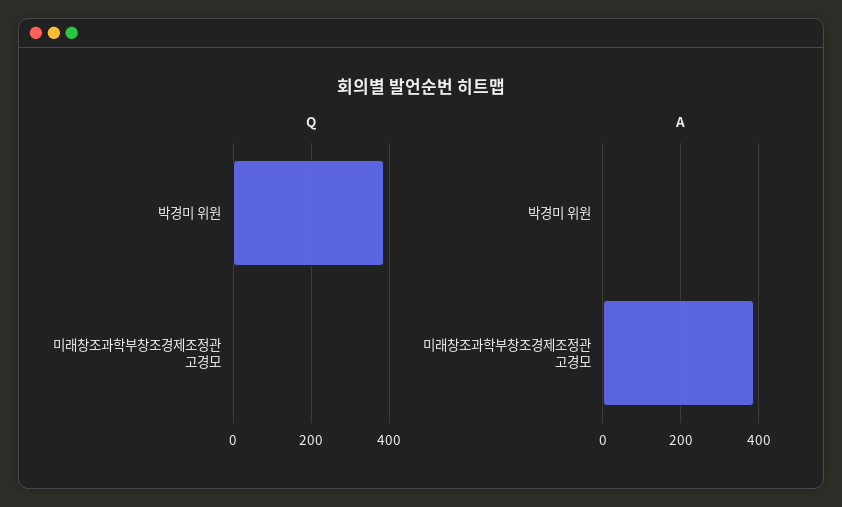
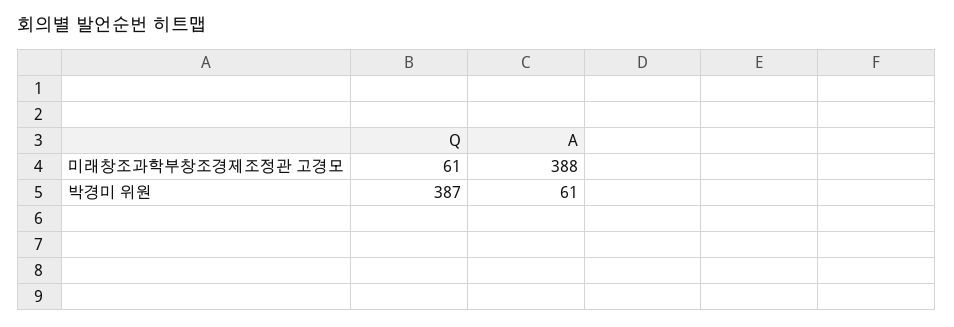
  {
    "Q": {
      "박경미 위원": 387,
-     "미래창조과학부창조경제조정관 고경모": 0
+     "미래창조과학부창조경제조정관 고경모": 61
    },
    "A": {
-     "박경미 위원": 0,
+     "박경미 위원": 61,
      "미래창조과학부창조경제조정관 고경모": 388
    }
  }

